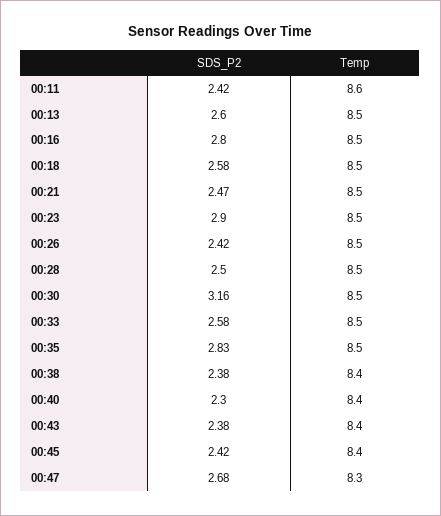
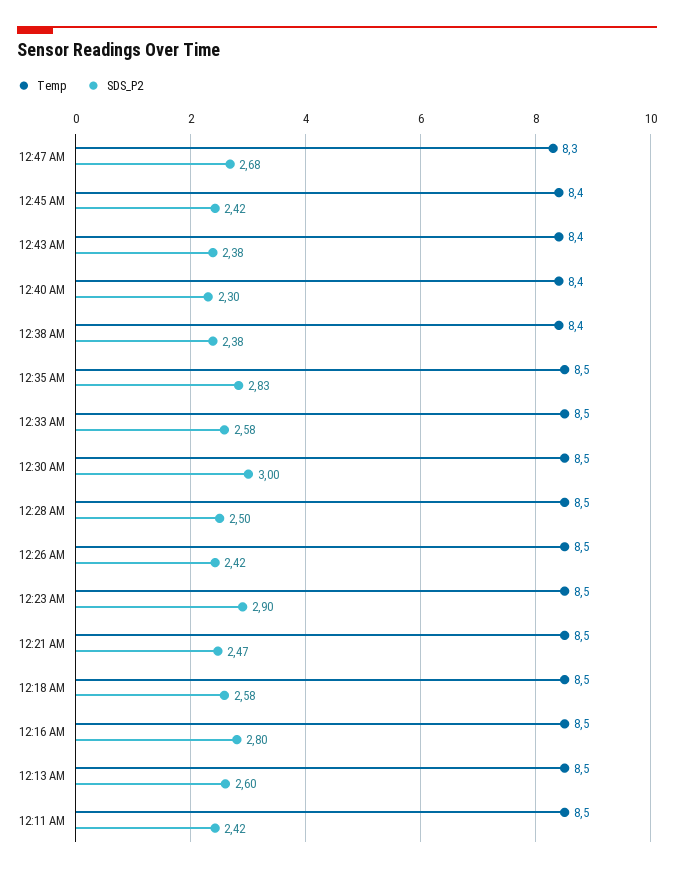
  {
    "SDS_P2": {
      "00:11": 2.42,
      "00:13": 2.6,
      "00:16": 2.8,
      "00:18": 2.58,
      "00:21": 2.47,
      "00:23": 2.9,
      "00:26": 2.42,
      "00:28": 2.5,
-     "00:30": 3.16,
+     "00:30": 3,
      "00:33": 2.58,
      "00:35": 2.83,
      "00:38": 2.38,
      "00:40": 2.3,
      "00:43": 2.38,
      "00:45": 2.42,
      "00:47": 2.68
    },
    "Temp": {
-     "00:11": 8.6,
+     "00:11": 8.5,
      "00:13": 8.5,
      "00:16": 8.5,
      "00:18": 8.5,
      "00:21": 8.5,
      "00:23": 8.5,
      "00:26": 8.5,
      "00:28": 8.5,
      "00:30": 8.5,
      "00:33": 8.5,
      "00:35": 8.5,
      "00:38": 8.4,
      "00:40": 8.4,
      "00:43": 8.4,
      "00:45": 8.4,
      "00:47": 8.3
    }
  }

